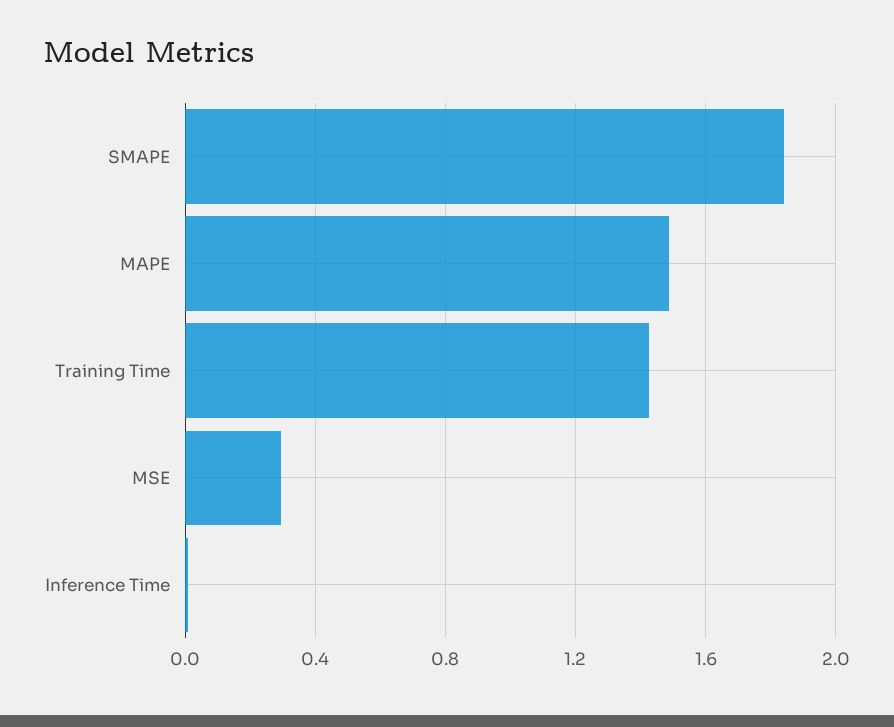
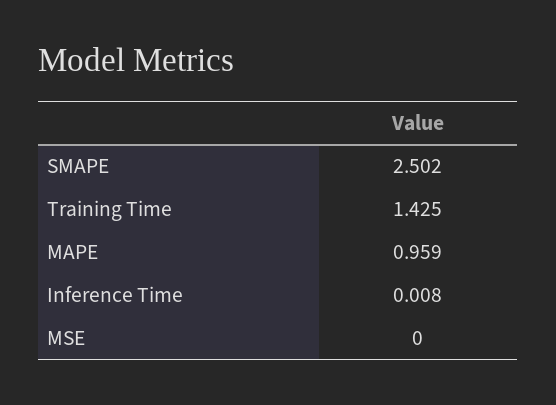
  {
-   "SMAPE": 1.85,
+   "SMAPE": 2.502,
-   "MAPE": 1.5,
+   "MAPE": 0.959,
    "Training Time": 1.425,
-   "MSE": 0.3,
+   "MSE": 0,
    "Inference Time": 0.008
  }

